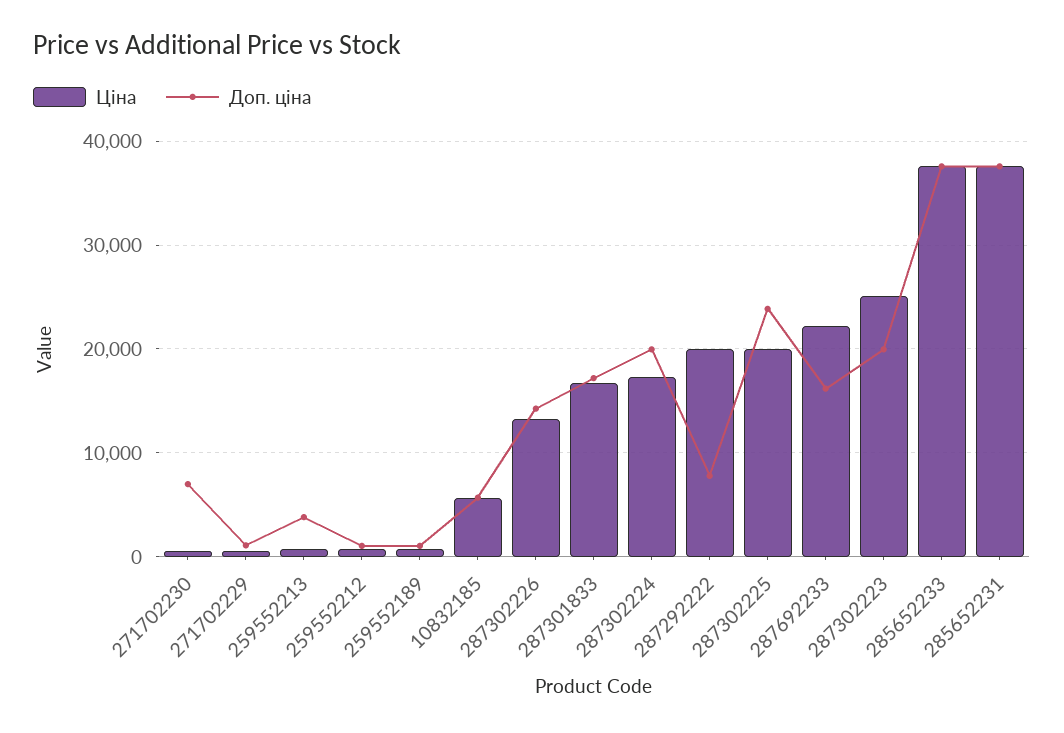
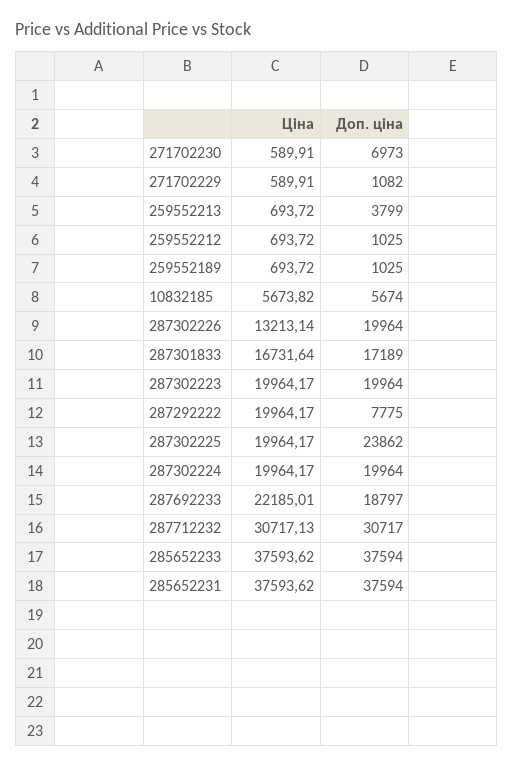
  {
    "Ціна": {
      "271702230": 589.91,
      "271702229": 589.91,
      "259552213": 693.72,
      "259552212": 693.72,
      "259552189": 693.72,
      "10832185": 5673.82,
      "287302226": 13213.14,
      "287301833": 16731.64,
-     "287302224": 17000,
+     "287302224": 19964.17,
      "287292222": 19964.17,
      "287302225": 19964.17,
      "287692233": 22185.01,
-     "287302223": 25000,
+     "287302223": 19964.17,
      "285652233": 37593.62,
-     "285652231": 37593.62
+     "285652231": 37593.62,
+     "287712232": 30717.13
    },
    "Доп. ціна": {
      "271702230": 6973,
      "271702229": 1082,
      "259552213": 3799,
      "259552212": 1025,
      "259552189": 1025,
      "10832185": 5674,
-     "287302226": 14000,
+     "287302226": 19964,
      "287301833": 17189,
      "287302224": 19964,
      "287292222": 7775,
      "287302225": 23862,
-     "287692233": 16000,
+     "287692233": 18797,
      "287302223": 19964,
      "285652233": 37594,
-     "285652231": 37594
+     "285652231": 37594,
+     "287712232": 30717
    }
  }

